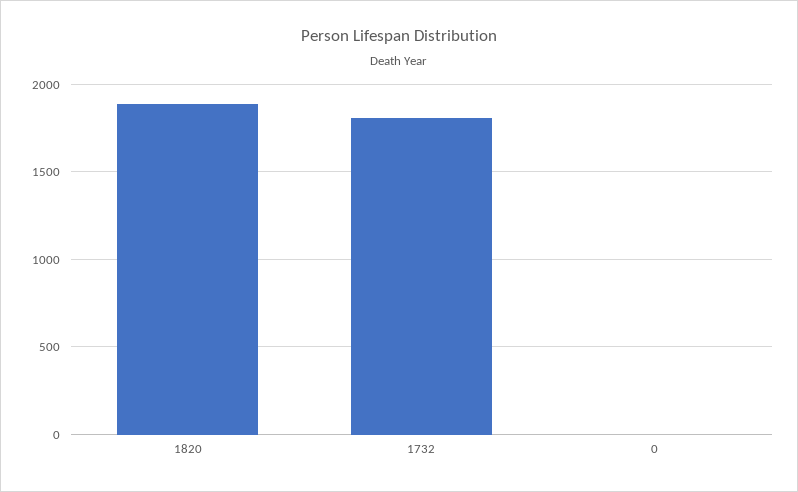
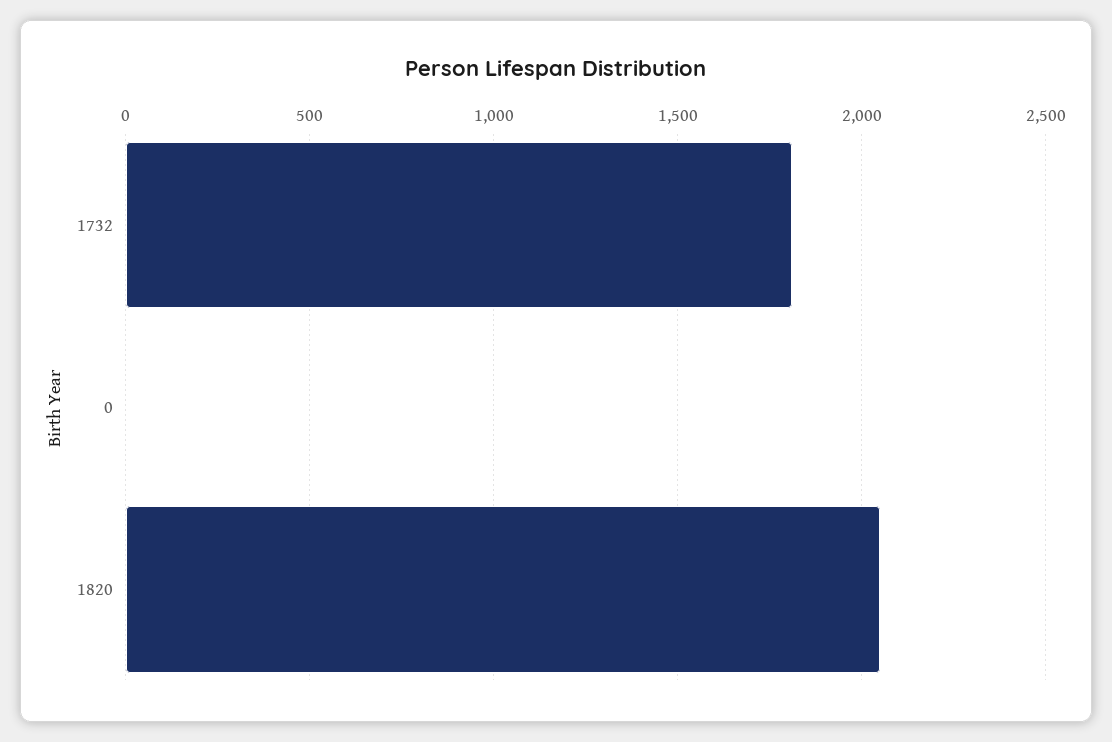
  {
-   "1820": 1900,
+   "1820": 2050,
    "1732": 1800,
    "0": 0
  }

